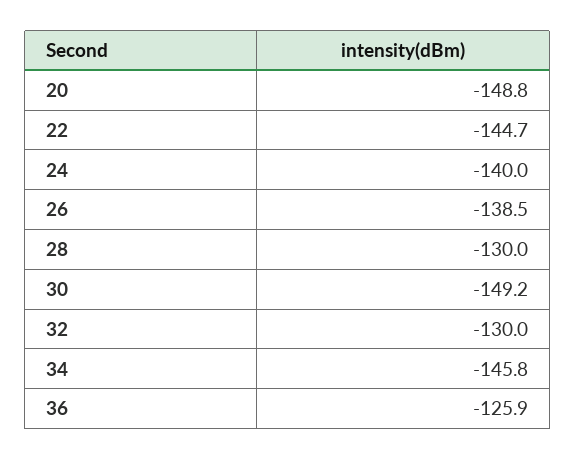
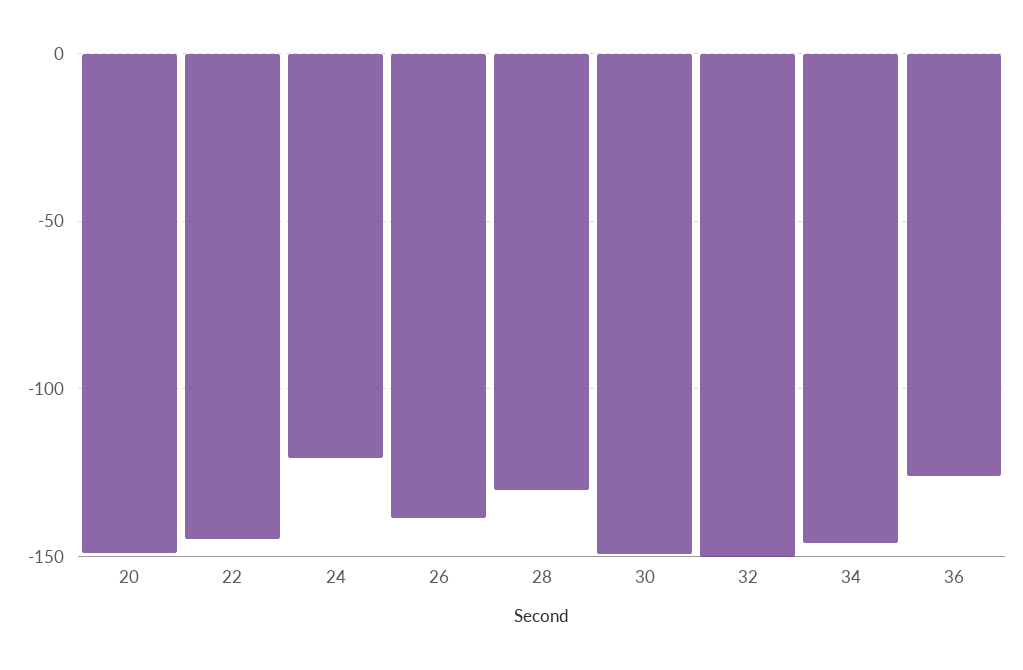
  {
    "20": -148.8,
    "22": -144.7,
-   "24": -140,
+   "24": -120,
    "26": -138.5,
    "28": -130,
    "30": -149.2,
-   "32": -130,
+   "32": -150,
    "34": -145.8,
    "36": -125.9
  }

